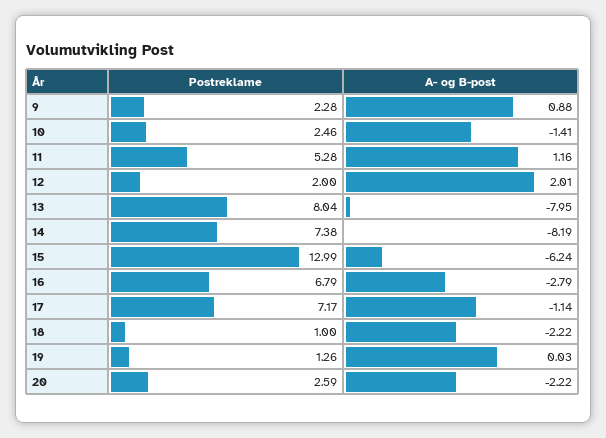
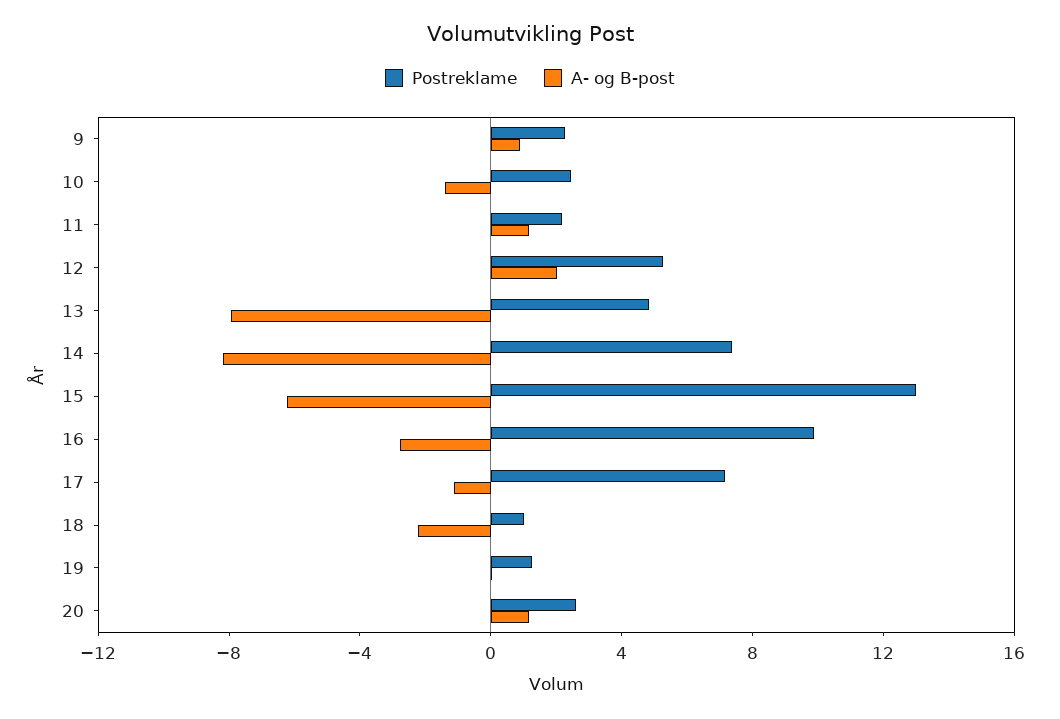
  {
    "Postreklame": {
      "9": 2.28,
      "10": 2.46,
-     "11": 5.28,
+     "11": 2,
-     "12": 2,
+     "12": 5,
-     "13": 8.04,
+     "13": 5,
      "14": 7.38,
      "15": 12.99,
-     "16": 6.79,
+     "16": 10,
      "17": 7.17,
      "18": 1,
      "19": 1.26,
      "20": 2.59
    },
    "A- og B-post": {
      "9": 0.88,
      "10": -1.41,
      "11": 1.16,
      "12": 2.01,
      "13": -7.95,
      "14": -8.19,
      "15": -6.24,
      "16": -2.79,
      "17": -1.14,
      "18": -2.22,
      "19": 0.03,
-     "20": -2.22
+     "20": 1
    }
  }

